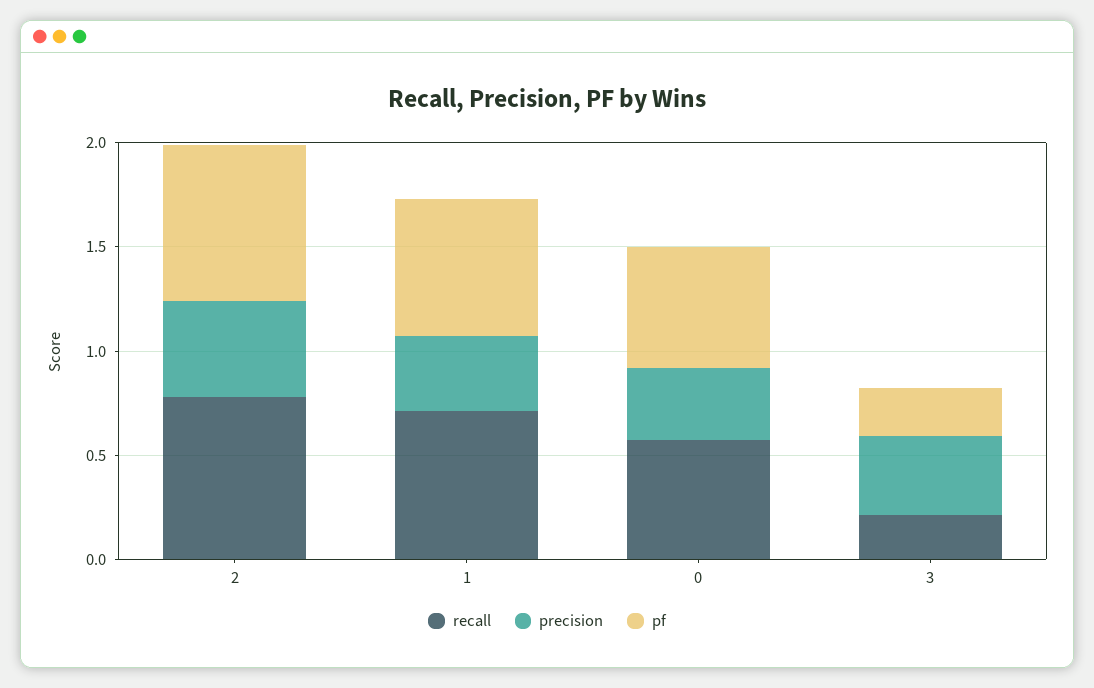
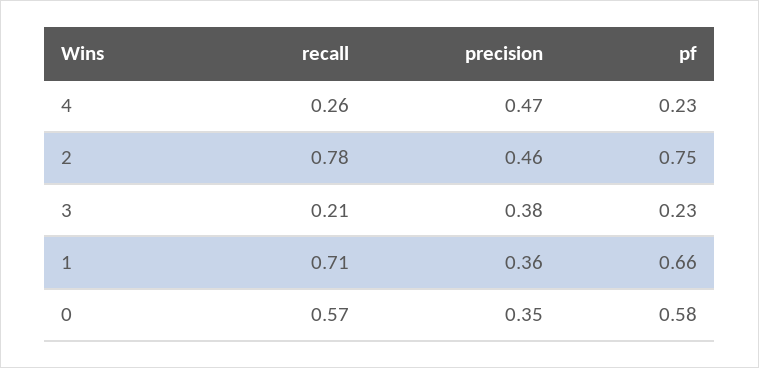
  {
    "recall": {
      "2": 0.78,
      "1": 0.71,
      "0": 0.57,
-     "3": 0.21
+     "3": 0.21,
+     "4": 0.26
    },
    "precision": {
      "2": 0.46,
      "1": 0.36,
      "0": 0.35,
-     "3": 0.38
+     "3": 0.38,
+     "4": 0.47
    },
    "pf": {
      "2": 0.75,
      "1": 0.66,
      "0": 0.58,
-     "3": 0.23
+     "3": 0.23,
+     "4": 0.23
    }
  }

